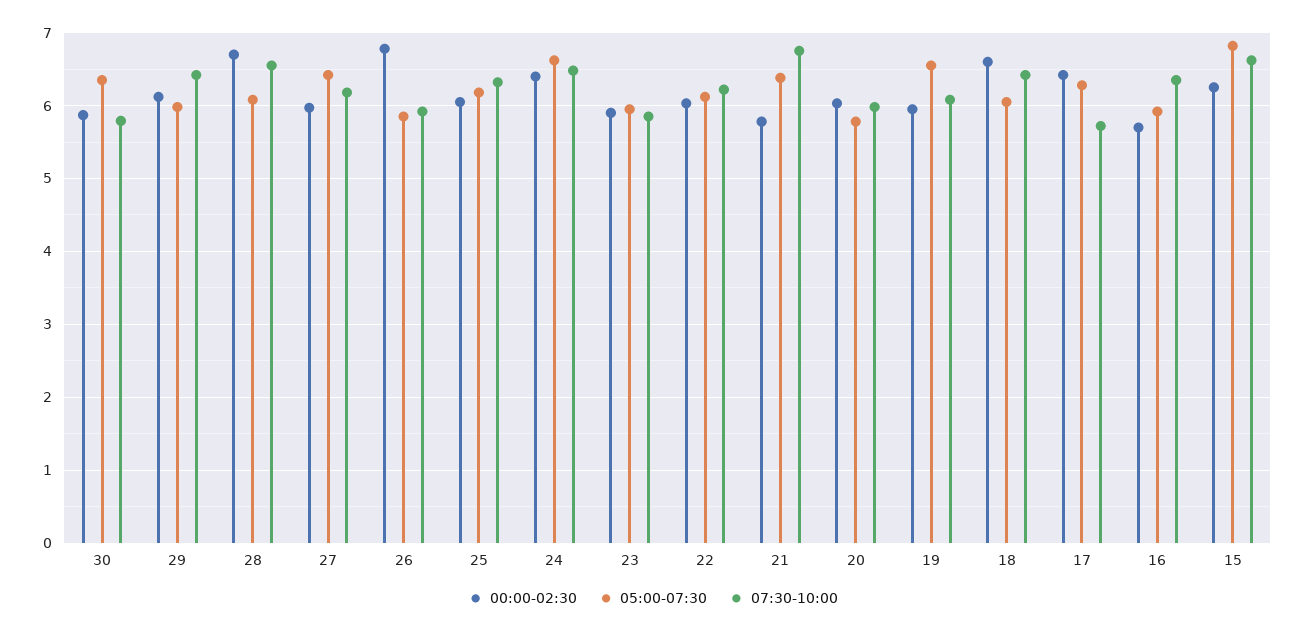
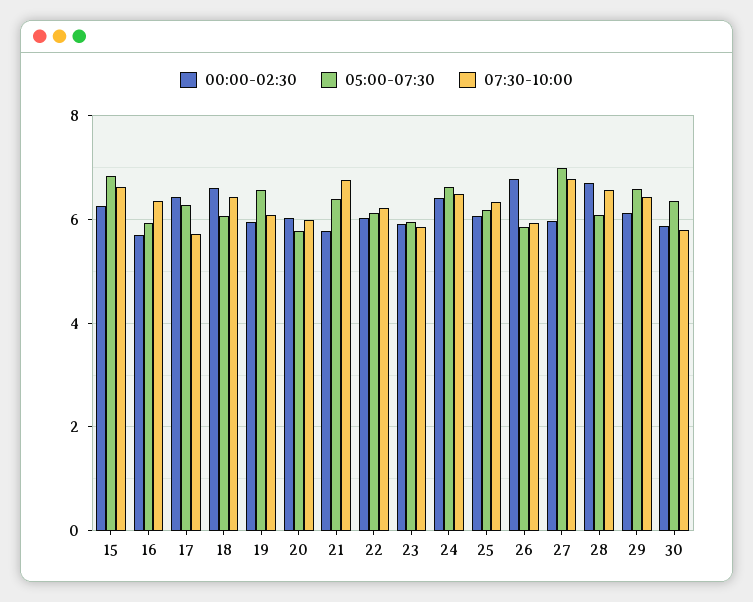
  {
    "00:00-02:30": {
      "30": 5.9,
      "29": 6.1,
      "28": 6.7,
      "27": 6,
      "26": 6.8,
      "25": 6.1,
      "24": 6.4,
      "23": 5.9,
      "22": 6,
      "21": 5.8,
      "20": 6,
      "19": 6,
      "18": 6.6,
      "17": 6.4,
      "16": 5.7,
      "15": 6.3
    },
    "05:00-07:30": {
      "30": 6.4,
-     "29": 6,
+     "29": 6.6,
      "28": 6.1,
-     "27": 6.4,
+     "27": 7,
      "26": 5.9,
      "25": 6.2,
      "24": 6.6,
      "23": 6,
      "22": 6.1,
      "21": 6.4,
      "20": 5.8,
      "19": 6.6,
      "18": 6.1,
      "17": 6.3,
      "16": 5.9,
      "15": 6.8
    },
    "07:30-10:00": {
      "30": 5.8,
      "29": 6.4,
      "28": 6.6,
-     "27": 6.2,
+     "27": 6.8,
      "26": 5.9,
      "25": 6.3,
      "24": 6.5,
      "23": 5.9,
      "22": 6.2,
      "21": 6.8,
      "20": 6,
      "19": 6.1,
      "18": 6.4,
      "17": 5.7,
      "16": 6.4,
      "15": 6.6
    }
  }

